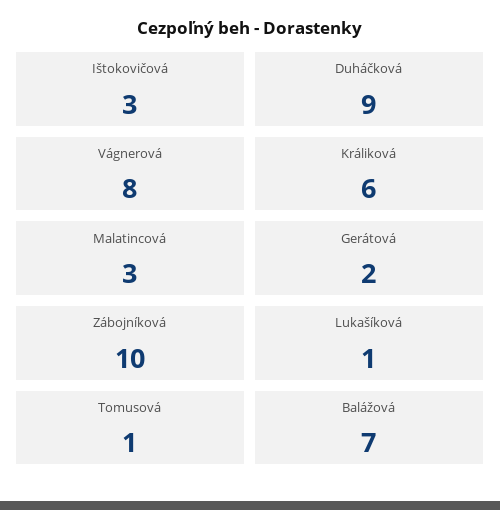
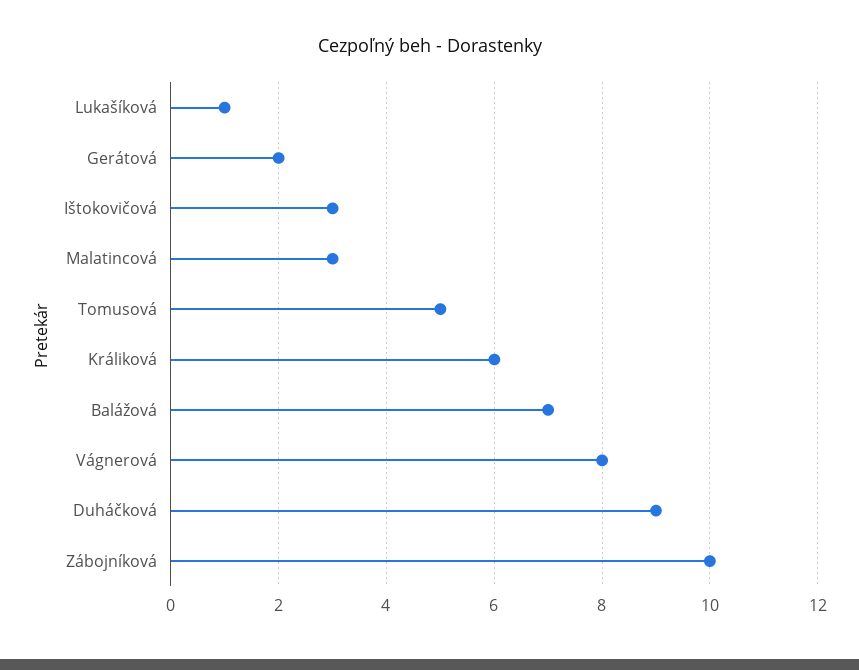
  {
    "Ištokovičová": 3,
    "Duháčková": 9,
    "Vágnerová": 8,
    "Králiková": 6,
    "Malatincová": 3,
    "Gerátová": 2,
    "Zábojníková": 10,
    "Lukašíková": 1,
-   "Tomusová": 1,
+   "Tomusová": 5,
    "Balážová": 7
  }

